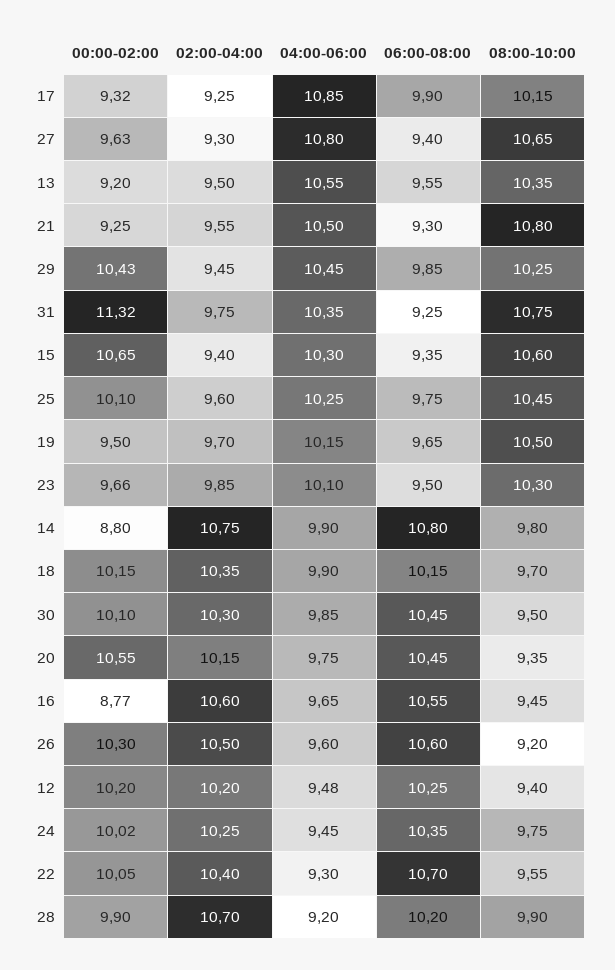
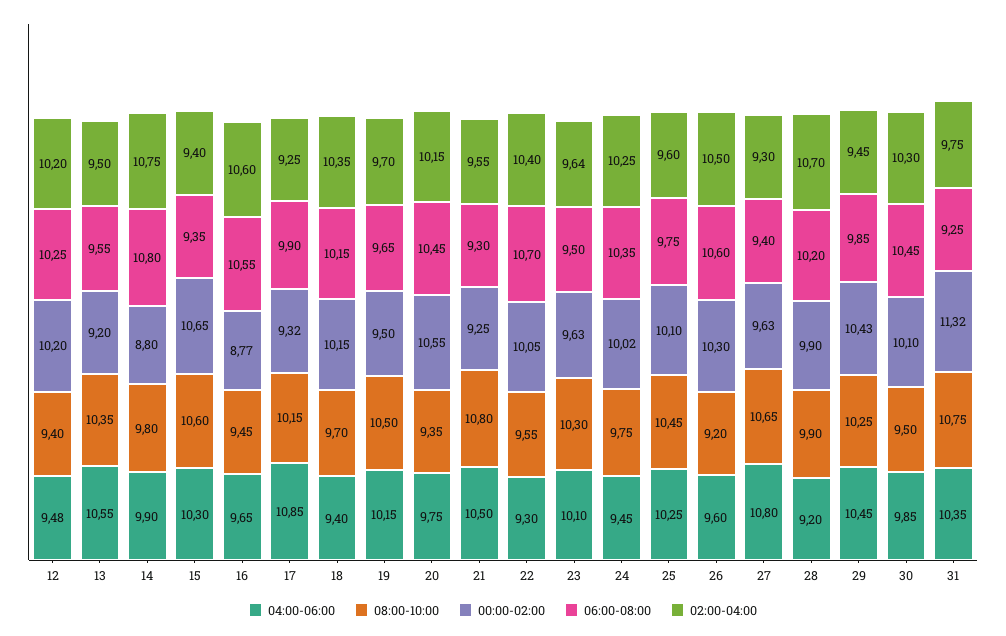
  {
    "00:00-02:00": {
      "17": 9.32,
      "27": 9.63,
      "13": 9.2,
      "21": 9.25,
      "29": 10.43,
      "31": 11.32,
      "15": 10.65,
      "25": 10.1,
      "19": 9.5,
-     "23": 9.66,
+     "23": 9.63,
      "14": 8.8,
      "18": 10.15,
      "30": 10.1,
      "20": 10.55,
      "16": 8.77,
      "26": 10.3,
      "12": 10.2,
      "24": 10.02,
      "22": 10.05,
      "28": 9.9
    },
    "02:00-04:00": {
      "17": 9.25,
      "27": 9.3,
      "13": 9.5,
      "21": 9.55,
      "29": 9.45,
      "31": 9.75,
      "15": 9.4,
      "25": 9.6,
      "19": 9.7,
-     "23": 9.85,
+     "23": 9.64,
      "14": 10.75,
      "18": 10.35,
      "30": 10.3,
      "20": 10.15,
      "16": 10.6,
      "26": 10.5,
      "12": 10.2,
      "24": 10.25,
      "22": 10.4,
      "28": 10.7
    },
    "04:00-06:00": {
      "17": 10.85,
      "27": 10.8,
      "13": 10.55,
      "21": 10.5,
      "29": 10.45,
      "31": 10.35,
      "15": 10.3,
      "25": 10.25,
      "19": 10.15,
      "23": 10.1,
      "14": 9.9,
-     "18": 9.9,
+     "18": 9.4,
      "30": 9.85,
      "20": 9.75,
      "16": 9.65,
      "26": 9.6,
      "12": 9.48,
      "24": 9.45,
      "22": 9.3,
      "28": 9.2
    },
    "06:00-08:00": {
      "17": 9.9,
      "27": 9.4,
      "13": 9.55,
      "21": 9.3,
      "29": 9.85,
      "31": 9.25,
      "15": 9.35,
      "25": 9.75,
      "19": 9.65,
      "23": 9.5,
      "14": 10.8,
      "18": 10.15,
      "30": 10.45,
      "20": 10.45,
      "16": 10.55,
      "26": 10.6,
      "12": 10.25,
      "24": 10.35,
      "22": 10.7,
      "28": 10.2
    },
    "08:00-10:00": {
      "17": 10.15,
      "27": 10.65,
      "13": 10.35,
      "21": 10.8,
      "29": 10.25,
      "31": 10.75,
      "15": 10.6,
      "25": 10.45,
      "19": 10.5,
      "23": 10.3,
      "14": 9.8,
      "18": 9.7,
      "30": 9.5,
      "20": 9.35,
      "16": 9.45,
      "26": 9.2,
      "12": 9.4,
      "24": 9.75,
      "22": 9.55,
      "28": 9.9
    }
  }

